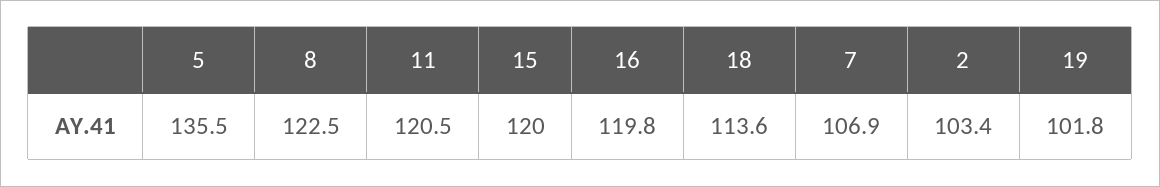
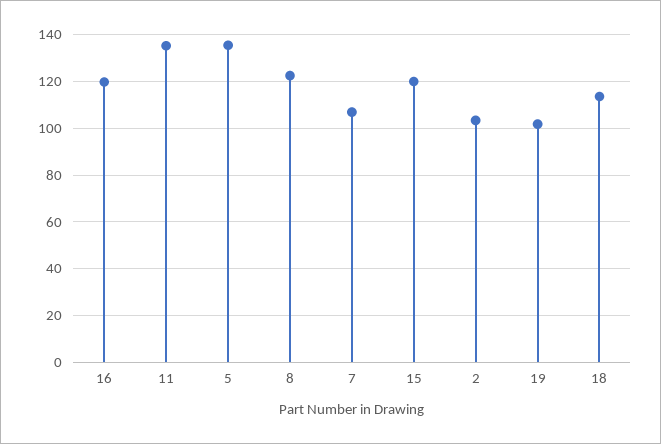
  {
    "5": 135.5,
    "8": 122.5,
-   "11": 120.5,
+   "11": 135,
    "15": 120,
    "16": 119.8,
    "18": 113.6,
    "7": 106.9,
    "2": 103.4,
    "19": 101.8
  }

